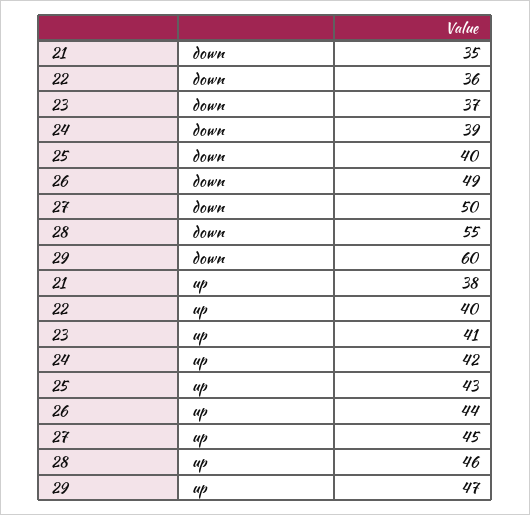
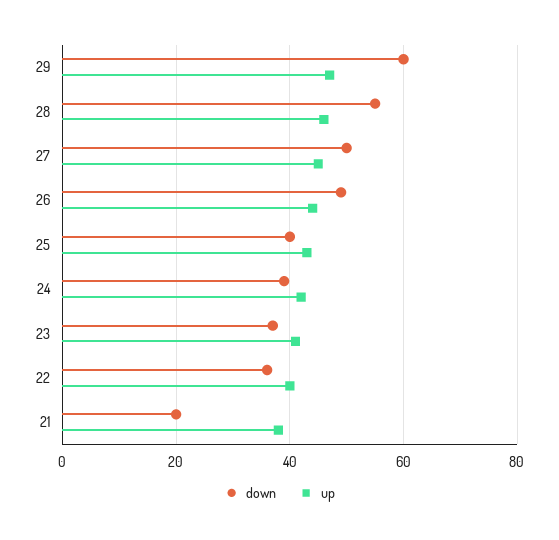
  {
    "down": {
-     "21": 35,
+     "21": 20,
      "22": 36,
      "23": 37,
      "24": 39,
      "25": 40,
      "26": 49,
      "27": 50,
      "28": 55,
      "29": 60
    },
    "up": {
      "21": 38,
      "22": 40,
      "23": 41,
      "24": 42,
      "25": 43,
      "26": 44,
      "27": 45,
      "28": 46,
      "29": 47
    }
  }

